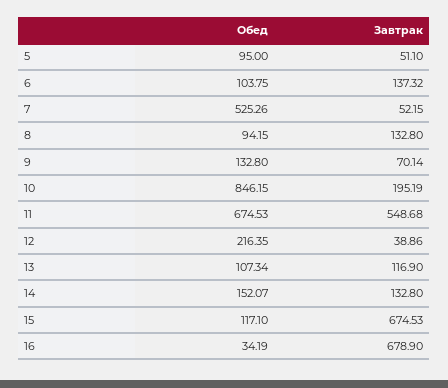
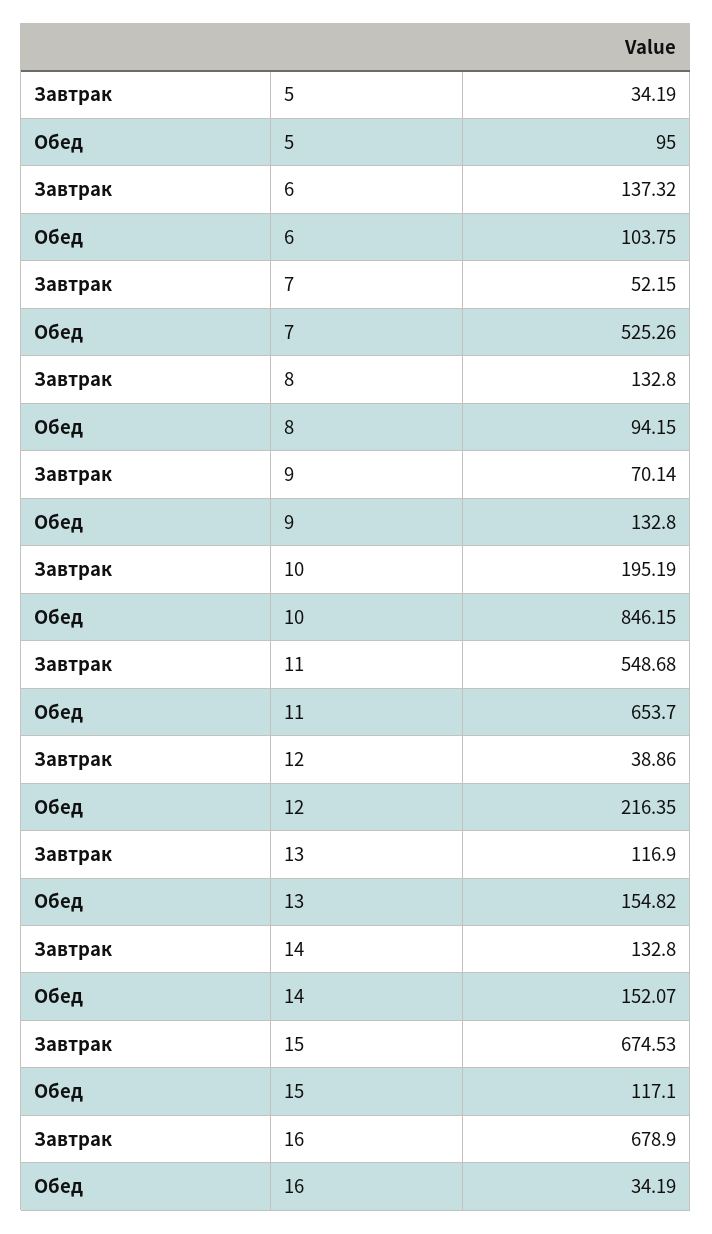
  {
    "Обед": {
      "5": 95,
      "6": 103.75,
      "7": 525.26,
      "8": 94.15,
      "9": 132.8,
      "10": 846.15,
-     "11": 674.53,
+     "11": 653.7,
      "12": 216.35,
-     "13": 107.34,
+     "13": 154.82,
      "14": 152.07,
      "15": 117.1,
      "16": 34.19
    },
    "Завтрак": {
-     "5": 51.1,
+     "5": 34.19,
      "6": 137.32,
      "7": 52.15,
      "8": 132.8,
      "9": 70.14,
      "10": 195.19,
      "11": 548.68,
      "12": 38.86,
      "13": 116.9,
      "14": 132.8,
      "15": 674.53,
      "16": 678.9
    }
  }

